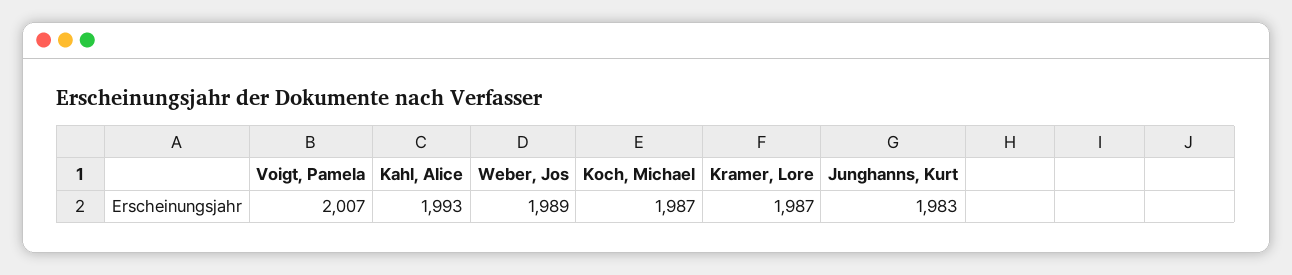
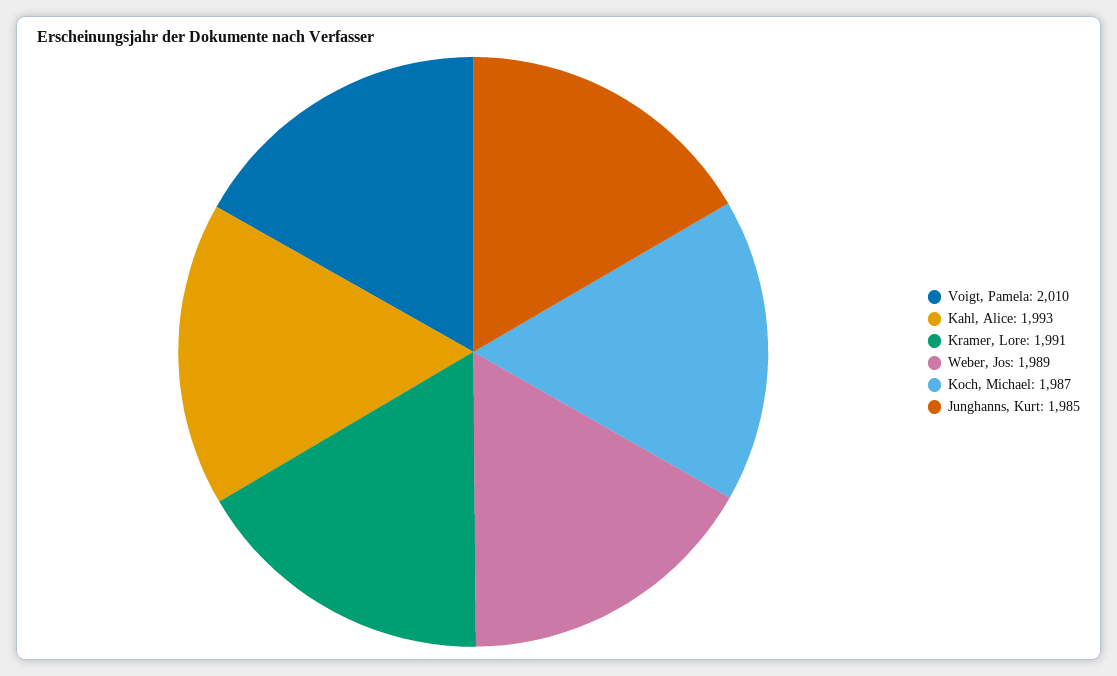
  {
-   "Voigt, Pamela": 2007,
+   "Voigt, Pamela": 2010,
    "Kahl, Alice": 1993,
    "Weber, Jos": 1989,
    "Koch, Michael": 1987,
-   "Kramer, Lore": 1987,
+   "Kramer, Lore": 1991,
-   "Junghanns, Kurt": 1983
+   "Junghanns, Kurt": 1985
  }

